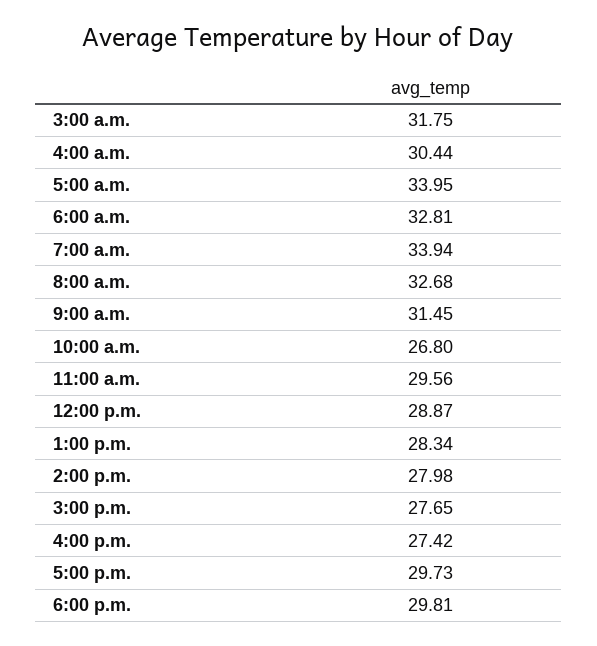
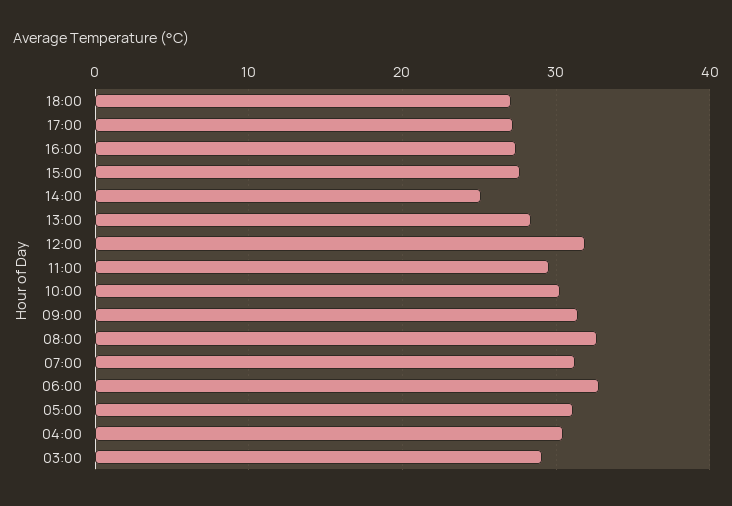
  {
-   "3:00 a.m.": 31.75,
+   "3:00 a.m.": 29,
    "4:00 a.m.": 30.44,
-   "5:00 a.m.": 33.95,
+   "5:00 a.m.": 31,
    "6:00 a.m.": 32.81,
-   "7:00 a.m.": 33.94,
+   "7:00 a.m.": 31,
    "8:00 a.m.": 32.68,
    "9:00 a.m.": 31.45,
-   "10:00 a.m.": 26.8,
+   "10:00 a.m.": 30,
    "11:00 a.m.": 29.56,
-   "12:00 p.m.": 28.87,
+   "12:00 p.m.": 32,
    "1:00 p.m.": 28.34,
-   "2:00 p.m.": 27.98,
+   "2:00 p.m.": 25,
    "3:00 p.m.": 27.65,
    "4:00 p.m.": 27.42,
-   "5:00 p.m.": 29.73,
+   "5:00 p.m.": 27,
-   "6:00 p.m.": 29.81
+   "6:00 p.m.": 27
  }

